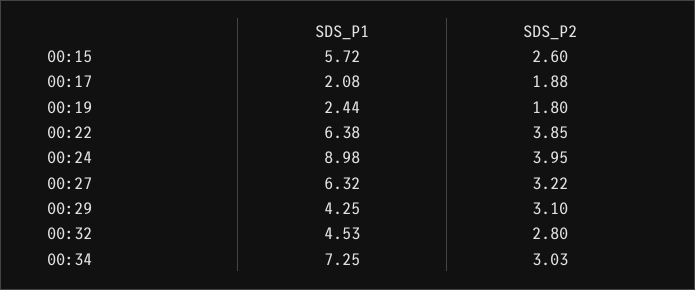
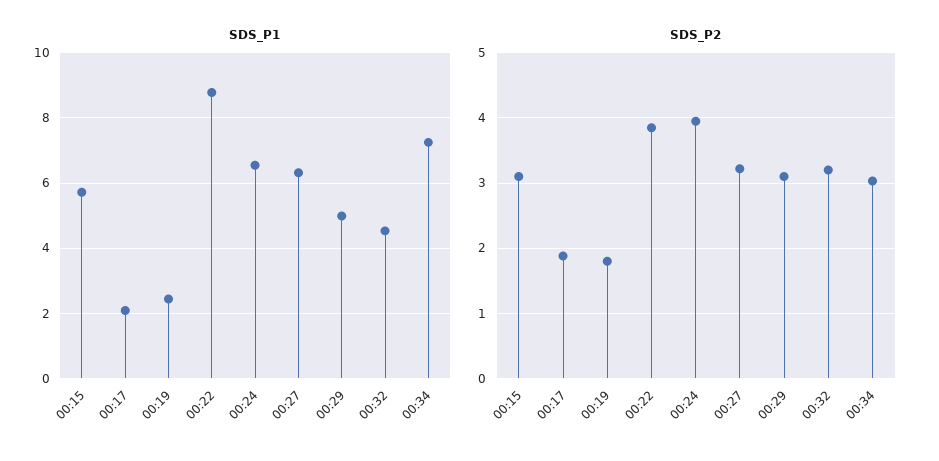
  {
    "SDS_P1": {
      "00:15": 5.72,
      "00:17": 2.08,
      "00:19": 2.44,
-     "00:22": 6.38,
+     "00:22": 8.8,
-     "00:24": 8.98,
+     "00:24": 6.6,
      "00:27": 6.32,
-     "00:29": 4.25,
+     "00:29": 5,
      "00:32": 4.53,
      "00:34": 7.25
    },
    "SDS_P2": {
-     "00:15": 2.6,
+     "00:15": 3.1,
      "00:17": 1.88,
      "00:19": 1.8,
      "00:22": 3.85,
      "00:24": 3.95,
      "00:27": 3.22,
      "00:29": 3.1,
-     "00:32": 2.8,
+     "00:32": 3.2,
      "00:34": 3.03
    }
  }

